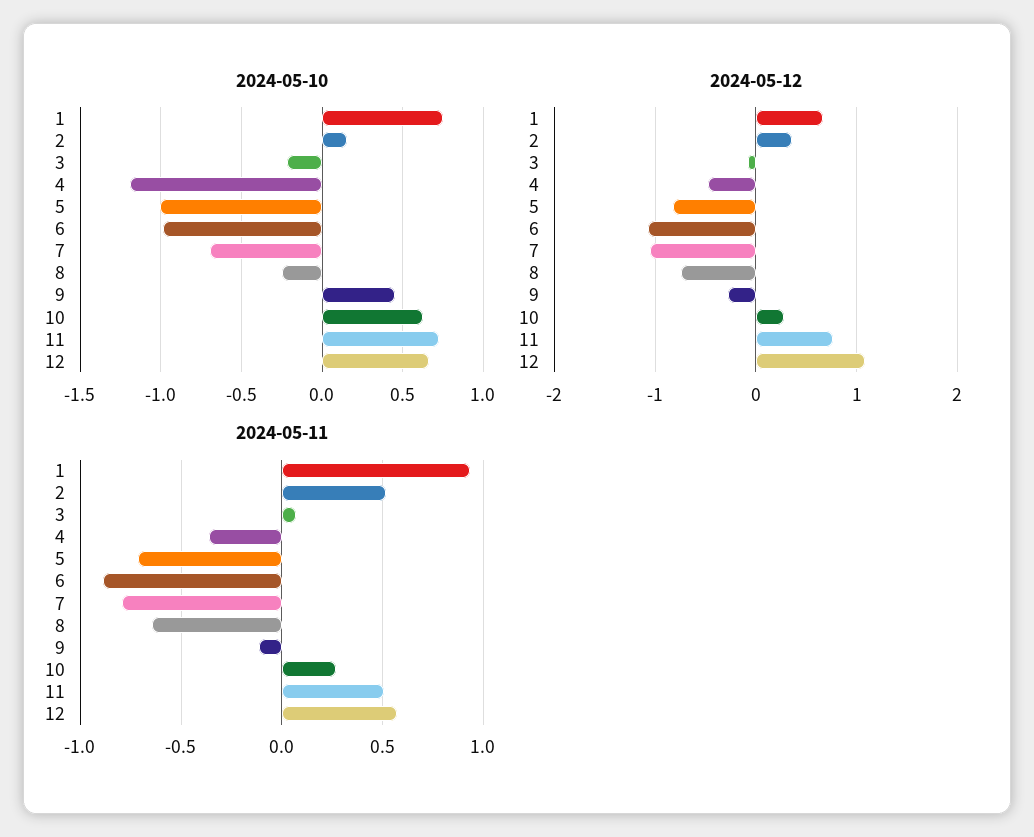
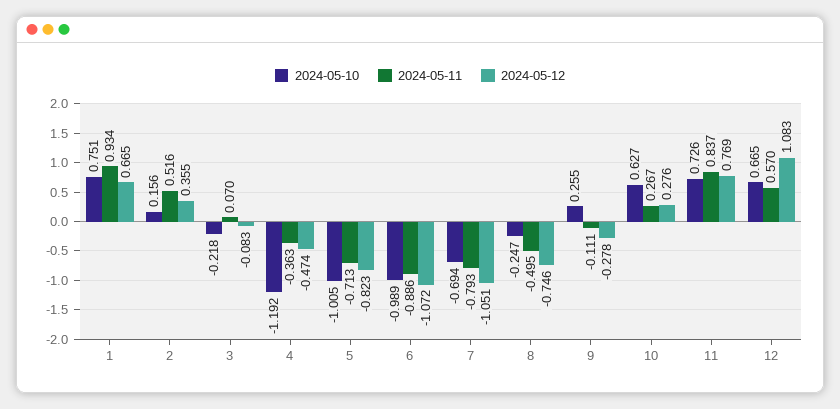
  {
    "2024-05-10": {
      "1": 0.751,
      "2": 0.156,
      "3": -0.218,
      "4": -1.192,
      "5": -1.005,
      "6": -0.989,
      "7": -0.694,
      "8": -0.247,
-     "9": 0.45,
+     "9": 0.255,
      "10": 0.627,
      "11": 0.726,
      "12": 0.665
    },
    "2024-05-12": {
      "1": 0.665,
      "2": 0.355,
      "3": -0.083,
      "4": -0.474,
      "5": -0.823,
      "6": -1.072,
      "7": -1.051,
      "8": -0.746,
      "9": -0.278,
      "10": 0.276,
      "11": 0.769,
      "12": 1.083
    },
    "2024-05-11": {
      "1": 0.934,
      "2": 0.516,
      "3": 0.07,
      "4": -0.363,
      "5": -0.713,
      "6": -0.886,
      "7": -0.793,
-     "8": -0.65,
+     "8": -0.495,
      "9": -0.111,
      "10": 0.267,
-     "11": 0.5,
+     "11": 0.837,
      "12": 0.57
    }
  }

